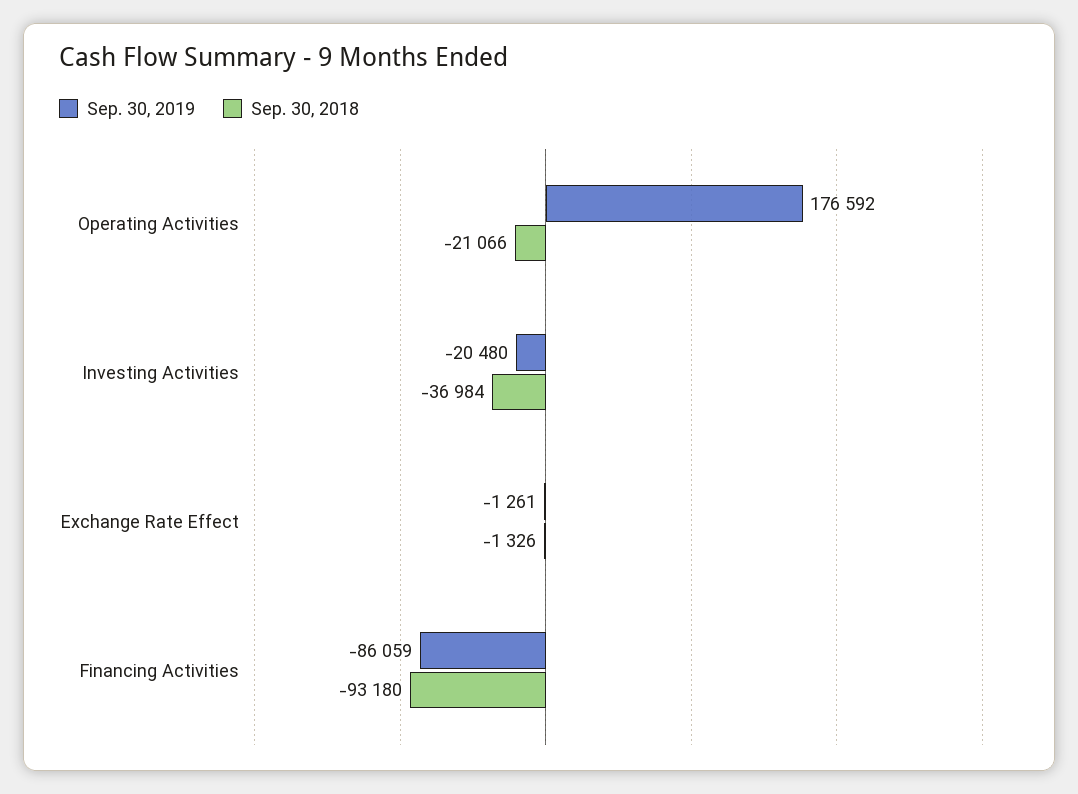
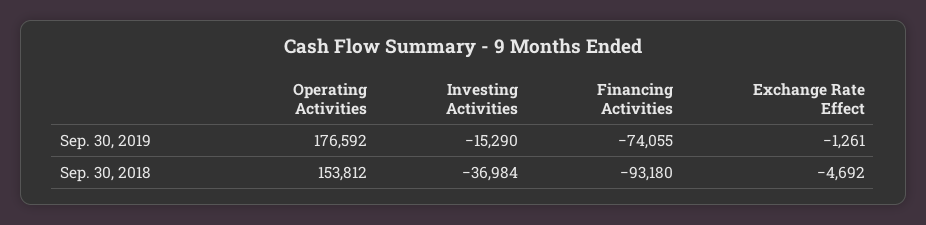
  {
    "Sep. 30, 2019": {
      "Operating Activities": 176592,
-     "Investing Activities": -20480,
+     "Investing Activities": -15290,
      "Exchange Rate Effect": -1261,
-     "Financing Activities": -86059
+     "Financing Activities": -74055
    },
    "Sep. 30, 2018": {
-     "Operating Activities": -21066,
+     "Operating Activities": 153812,
      "Investing Activities": -36984,
-     "Exchange Rate Effect": -1326,
+     "Exchange Rate Effect": -4692,
      "Financing Activities": -93180
    }
  }

